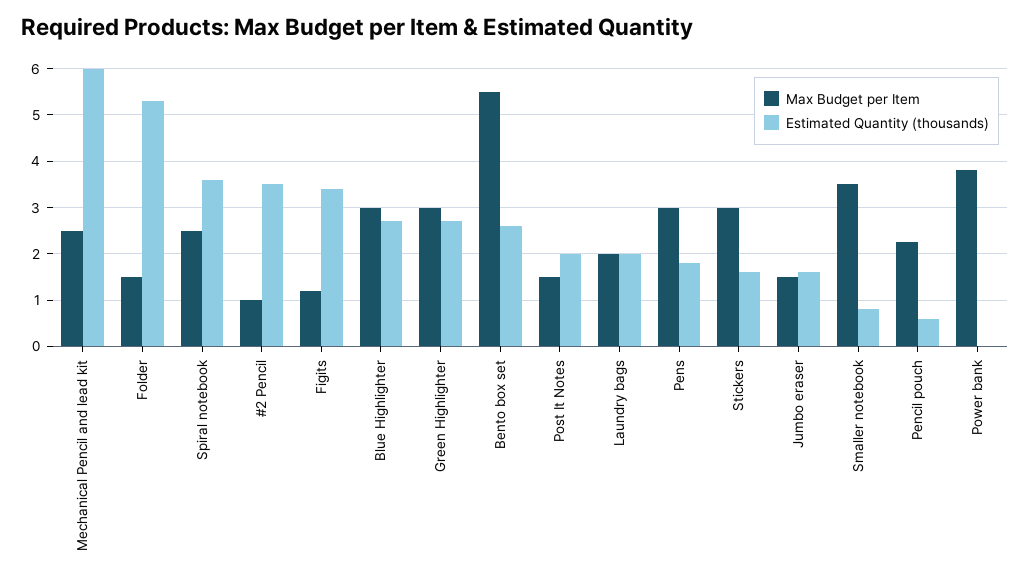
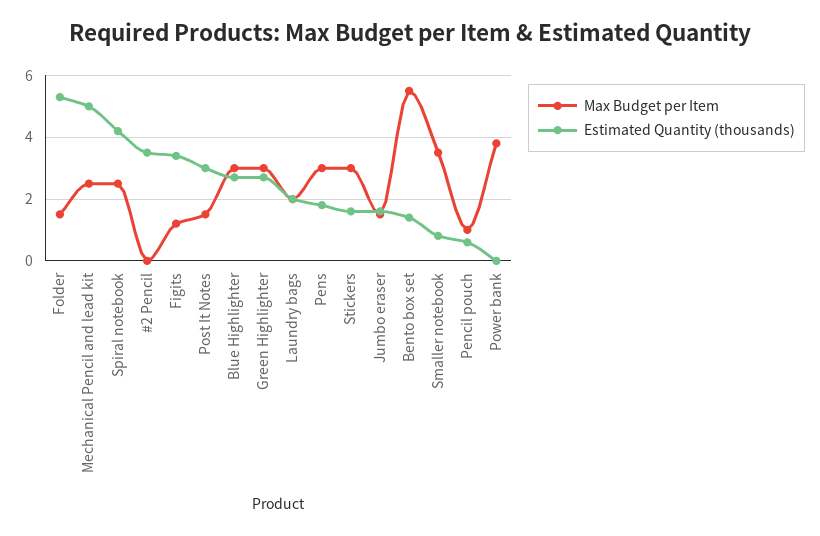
  {
    "Max Budget per Item": {
      "Mechanical Pencil and lead kit": 2.6,
      "Folder": 1.6,
      "Spiral notebook": 2.6,
-     "#2 Pencil": 1,
+     "#2 Pencil": 0,
      "Figits": 1.2,
      "Blue Highlighter": 3,
      "Green Highlighter": 3,
      "Bento box set": 5.6,
      "Post It Notes": 1.6,
      "Laundry bags": 2,
      "Pens": 3,
      "Stickers": 3,
      "Jumbo eraser": 1.6,
      "Smaller notebook": 3.6,
-     "Pencil pouch": 2.2,
+     "Pencil pouch": 1,
      "Power bank": 3.8
    },
    "Estimated Quantity (thousands)": {
-     "Mechanical Pencil and lead kit": 6,
+     "Mechanical Pencil and lead kit": 5,
      "Folder": 5.4,
-     "Spiral notebook": 3.6,
+     "Spiral notebook": 4.2,
      "#2 Pencil": 3.6,
      "Figits": 3.4,
      "Blue Highlighter": 2.8,
      "Green Highlighter": 2.8,
-     "Bento box set": 2.6,
+     "Bento box set": 1.4,
-     "Post It Notes": 2,
+     "Post It Notes": 3,
      "Laundry bags": 2,
      "Pens": 1.8,
      "Stickers": 1.6,
      "Jumbo eraser": 1.6,
      "Smaller notebook": 0.8,
      "Pencil pouch": 0.6,
      "Power bank": 0
    }
  }

